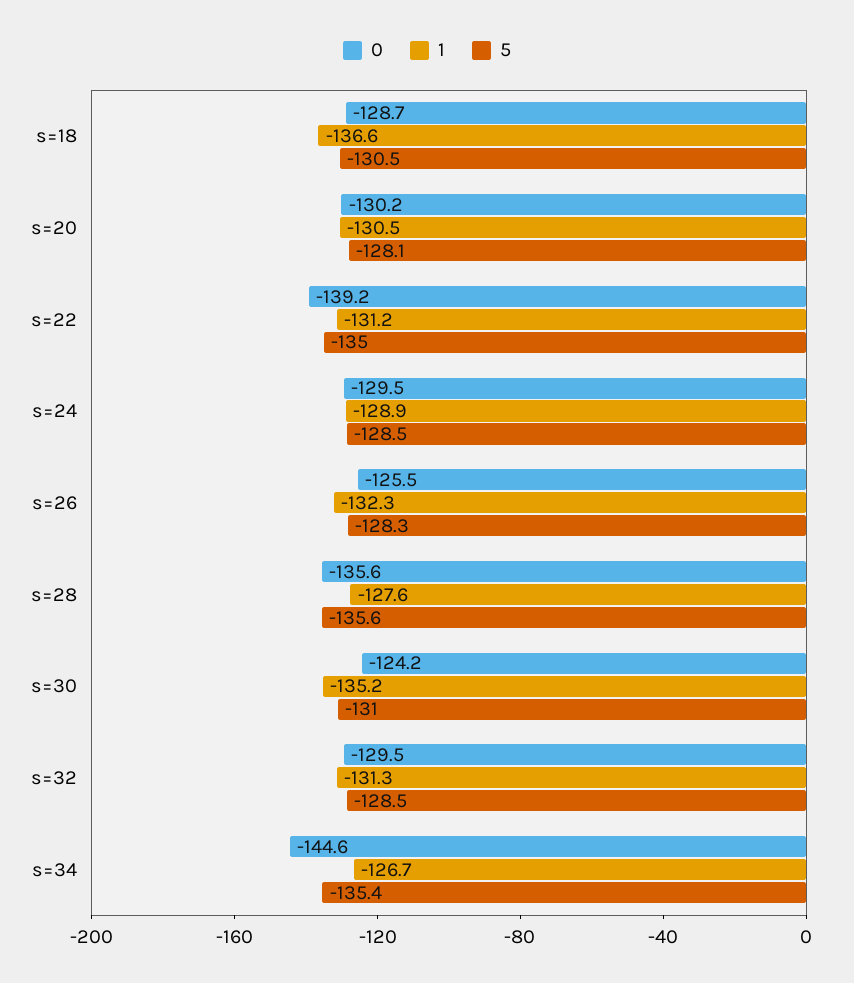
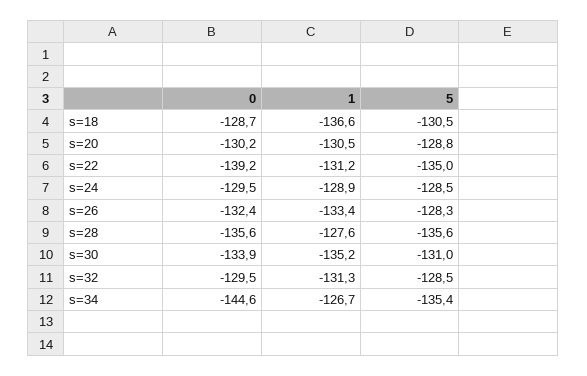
  {
    "0": {
      "s=18": -128.7,
      "s=20": -130.2,
      "s=22": -139.2,
      "s=24": -129.5,
-     "s=26": -125.5,
+     "s=26": -132.4,
      "s=28": -135.6,
-     "s=30": -124.2,
+     "s=30": -133.9,
      "s=32": -129.5,
      "s=34": -144.6
    },
    "1": {
      "s=18": -136.6,
      "s=20": -130.5,
      "s=22": -131.2,
      "s=24": -128.9,
-     "s=26": -132.3,
+     "s=26": -133.4,
      "s=28": -127.6,
      "s=30": -135.2,
      "s=32": -131.3,
      "s=34": -126.7
    },
    "5": {
      "s=18": -130.5,
-     "s=20": -128.1,
+     "s=20": -128.8,
      "s=22": -135,
      "s=24": -128.5,
      "s=26": -128.3,
      "s=28": -135.6,
      "s=30": -131,
      "s=32": -128.5,
      "s=34": -135.4
    }
  }

